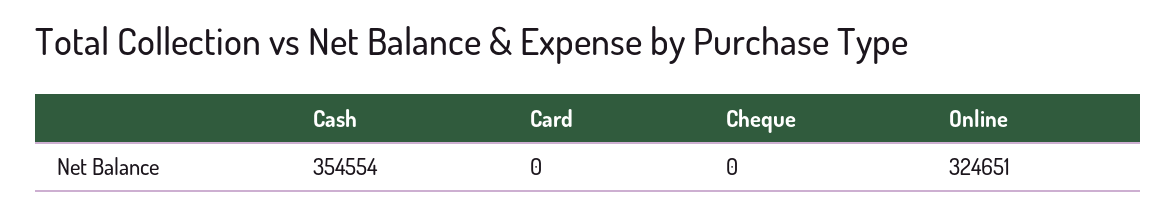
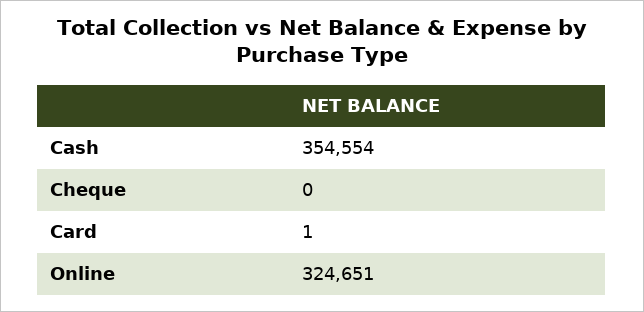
  {
    "Cash": 354554,
-   "Card": 0,
+   "Card": 1,
    "Cheque": 0,
    "Online": 324651
  }

